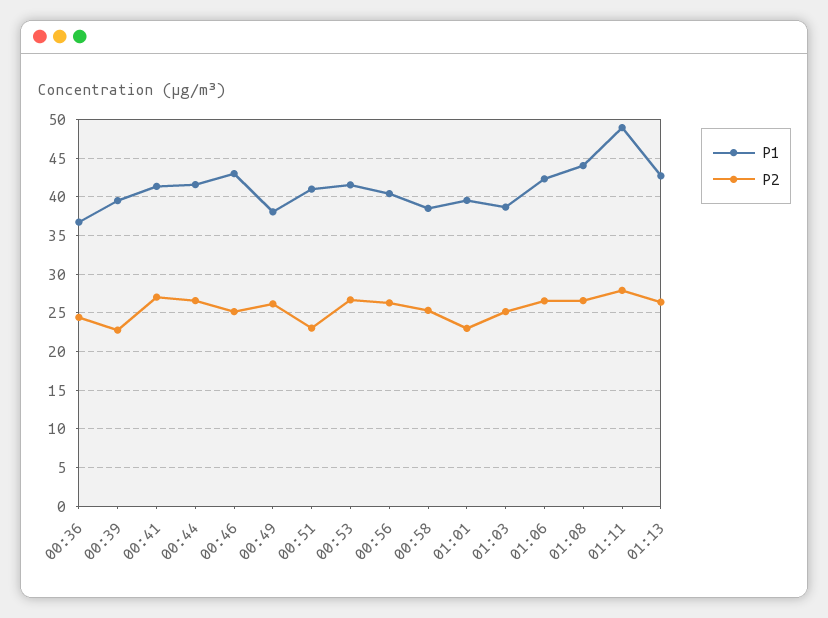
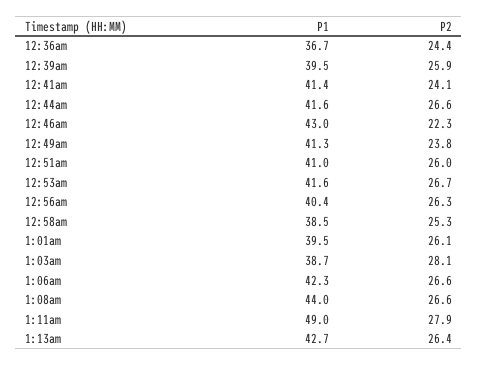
  {
    "P1": {
      "00:36": 36.7,
      "00:39": 39.5,
      "00:41": 41.4,
      "00:44": 41.6,
      "00:46": 43,
-     "00:49": 38,
+     "00:49": 41.3,
      "00:51": 41,
      "00:53": 41.6,
      "00:56": 40.4,
      "00:58": 38.5,
      "01:01": 39.5,
      "01:03": 38.7,
      "01:06": 42.3,
      "01:08": 44,
      "01:11": 49,
      "01:13": 42.7
    },
    "P2": {
      "00:36": 24.4,
-     "00:39": 23,
+     "00:39": 25.9,
-     "00:41": 27,
+     "00:41": 24.1,
      "00:44": 26.6,
-     "00:46": 25,
+     "00:46": 22.3,
-     "00:49": 26,
+     "00:49": 23.8,
-     "00:51": 23,
+     "00:51": 26,
      "00:53": 26.7,
      "00:56": 26.3,
      "00:58": 25.3,
-     "01:01": 23,
+     "01:01": 26.1,
-     "01:03": 25,
+     "01:03": 28.1,
      "01:06": 26.6,
      "01:08": 26.6,
      "01:11": 27.9,
      "01:13": 26.4
    }
  }

